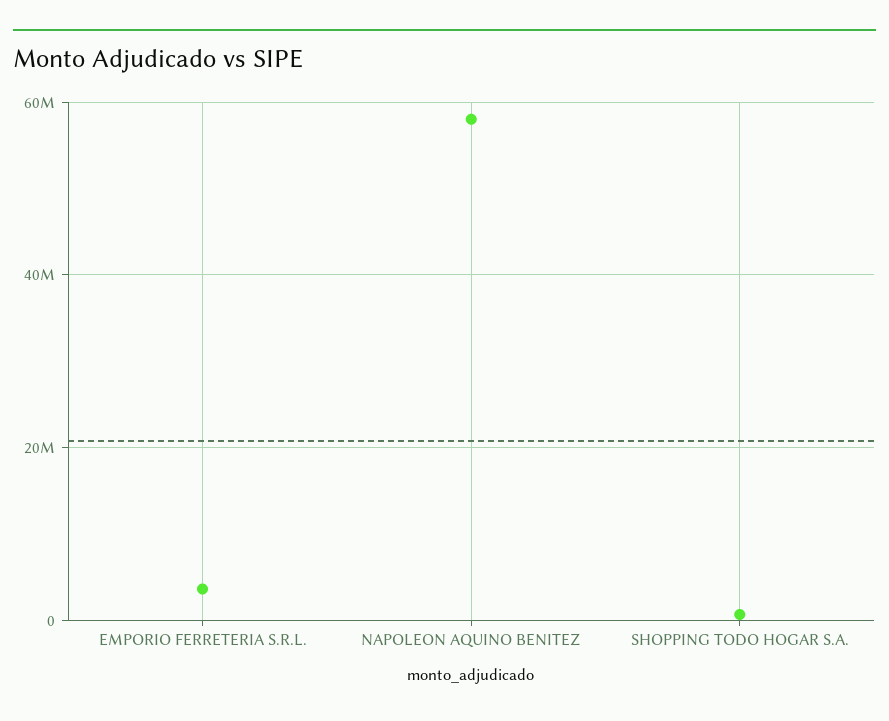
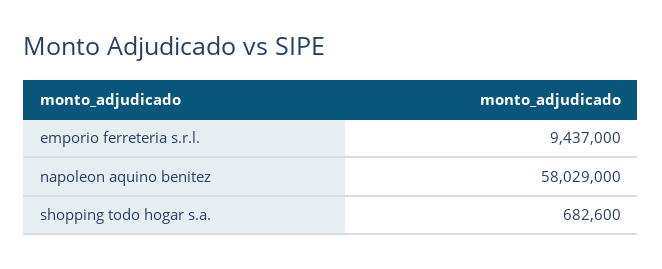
  {
-   "EMPORIO FERRETERIA S.R.L.": 4000000,
+   "EMPORIO FERRETERIA S.R.L.": 9437000,
    "NAPOLEON AQUINO BENITEZ": 58029000,
    "SHOPPING TODO HOGAR S.A.": 682600
  }

